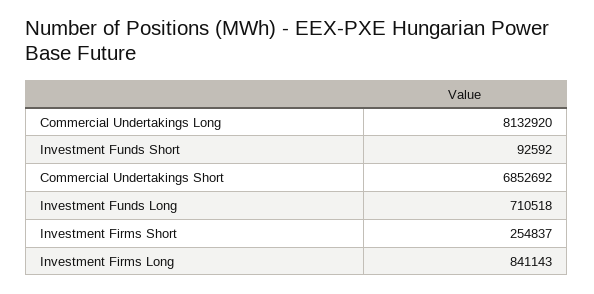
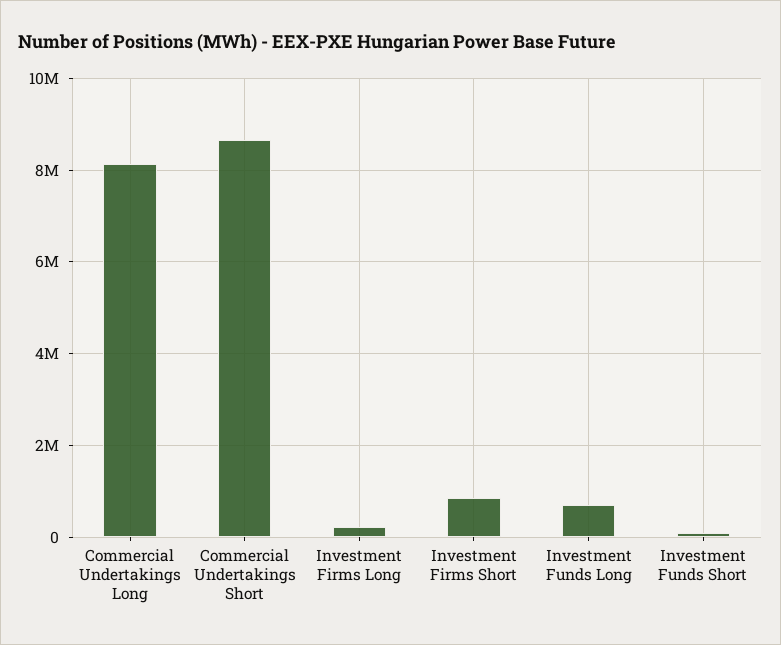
  {
    "Commercial Undertakings Long": 8132920,
    "Investment Funds Short": 92592,
-   "Commercial Undertakings Short": 6852692,
+   "Commercial Undertakings Short": 8600000,
    "Investment Funds Long": 710518,
-   "Investment Firms Short": 254837,
+   "Investment Firms Short": 800000,
-   "Investment Firms Long": 841143
+   "Investment Firms Long": 200000
  }

